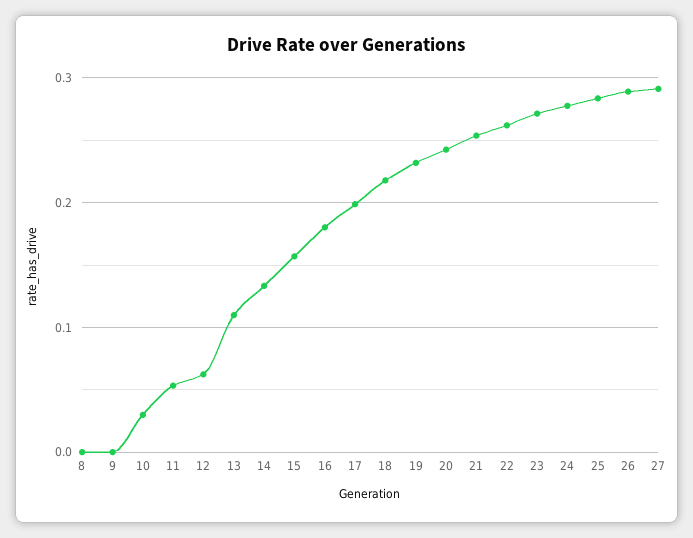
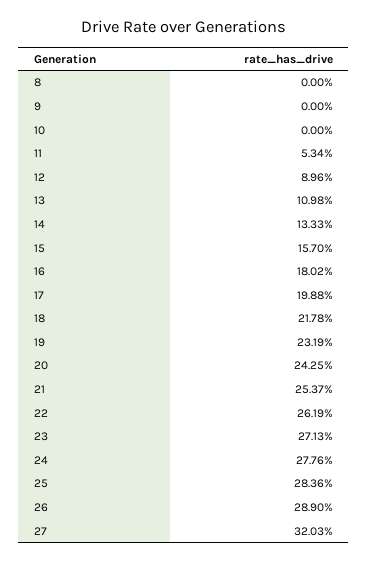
  {
    "8": 0,
    "9": 0,
-   "10": 0.03,
+   "10": 0,
    "11": 0.0534,
-   "12": 0.06,
+   "12": 0.0896,
    "13": 0.1098,
    "14": 0.1333,
    "15": 0.157,
    "16": 0.1802,
    "17": 0.1988,
    "18": 0.2178,
    "19": 0.2319,
    "20": 0.2425,
    "21": 0.2537,
    "22": 0.2619,
    "23": 0.2713,
    "24": 0.2776,
    "25": 0.2836,
    "26": 0.289,
-   "27": 0.29
+   "27": 0.3203
  }

